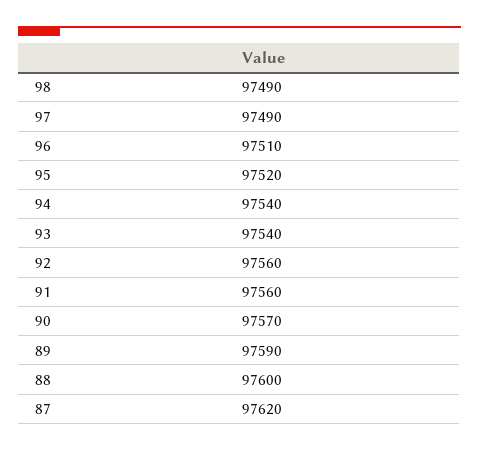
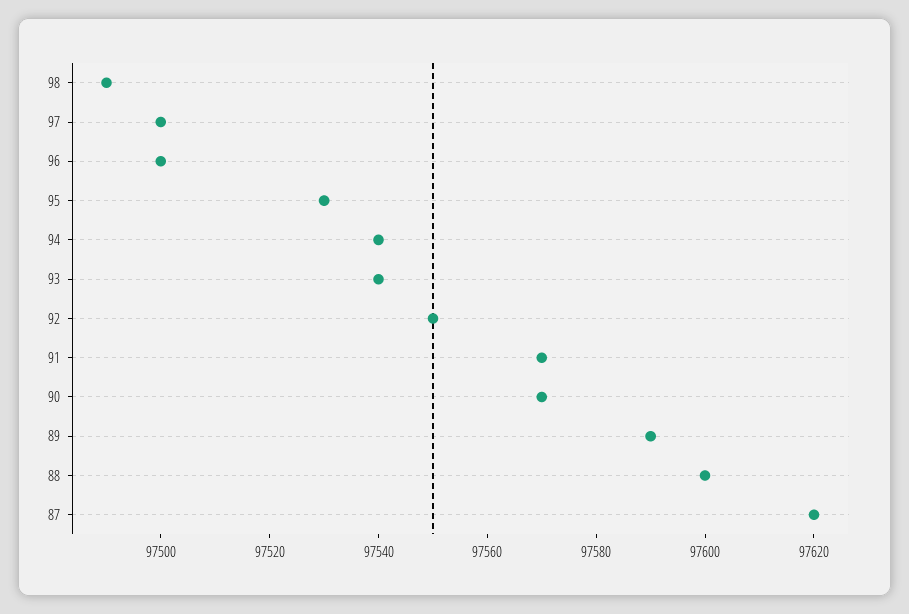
  {
    "98": 97490,
-   "97": 97490,
+   "97": 97500,
-   "96": 97510,
+   "96": 97500,
-   "95": 97520,
+   "95": 97530,
    "94": 97540,
    "93": 97540,
-   "92": 97560,
+   "92": 97550,
-   "91": 97560,
+   "91": 97570,
    "90": 97570,
    "89": 97590,
    "88": 97600,
    "87": 97620
  }

